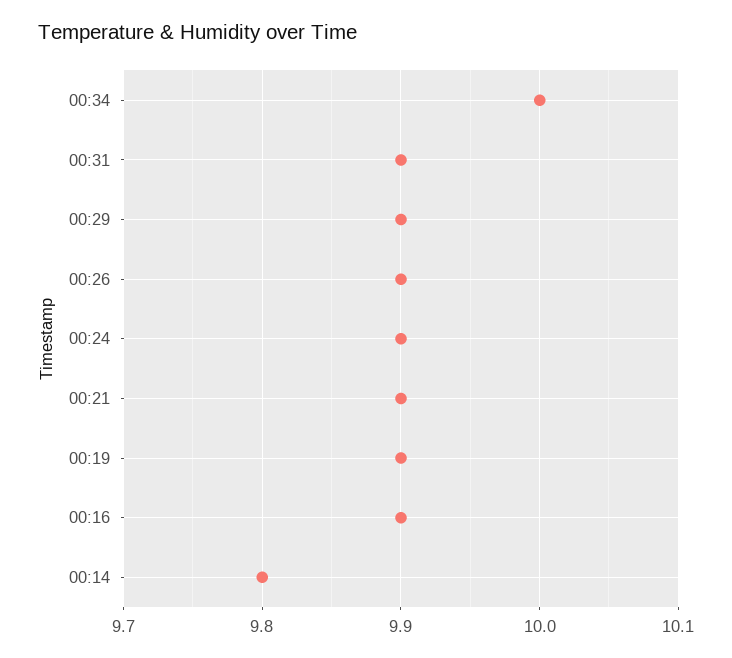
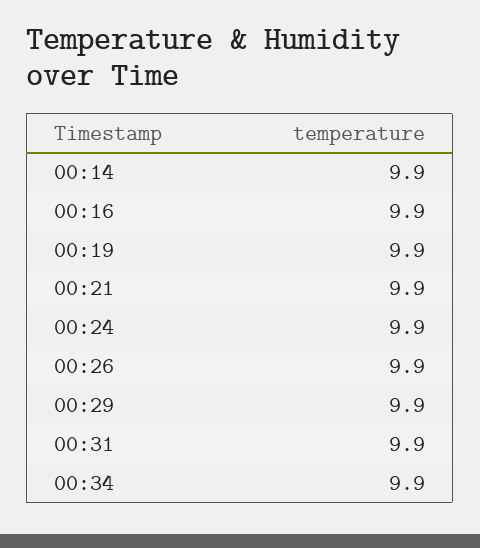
  {
-   "00:34": 10,
+   "00:34": 9.9,
    "00:31": 9.9,
    "00:29": 9.9,
    "00:26": 9.9,
    "00:24": 9.9,
    "00:21": 9.9,
    "00:19": 9.9,
    "00:16": 9.9,
-   "00:14": 9.8
+   "00:14": 9.9
  }

